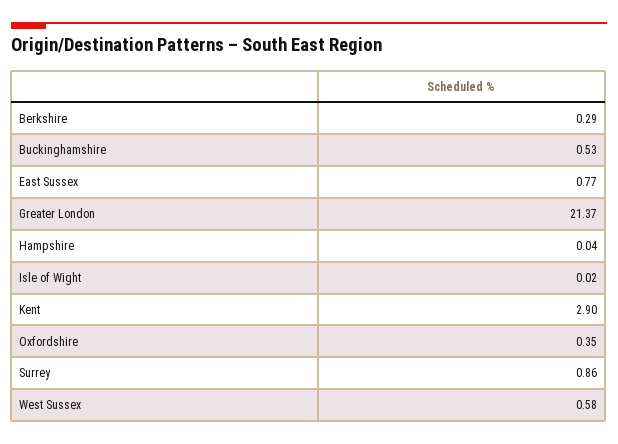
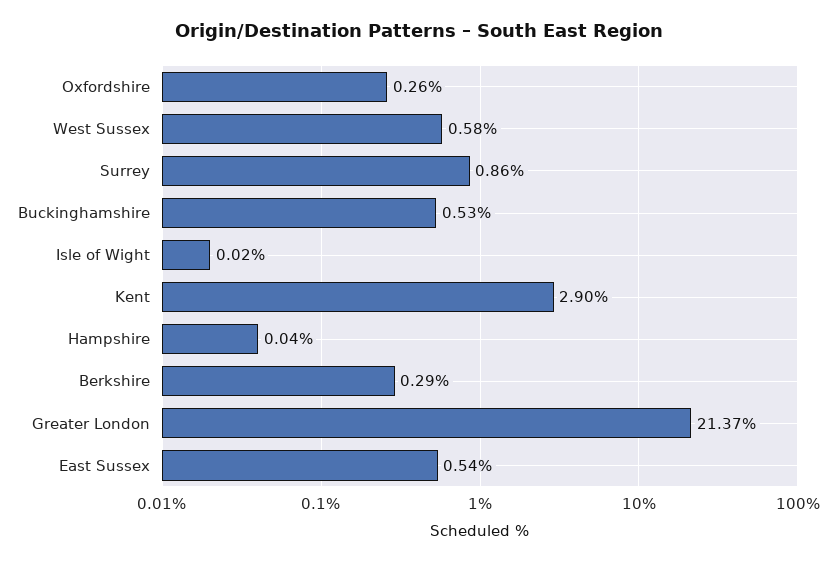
  {
    "Berkshire": 0.29,
    "Buckinghamshire": 0.53,
-   "East Sussex": 0.77,
+   "East Sussex": 0.54,
    "Greater London": 21.37,
    "Hampshire": 0.04,
    "Isle of Wight": 0.02,
    "Kent": 2.9,
-   "Oxfordshire": 0.35,
+   "Oxfordshire": 0.26,
    "Surrey": 0.86,
    "West Sussex": 0.58
  }

